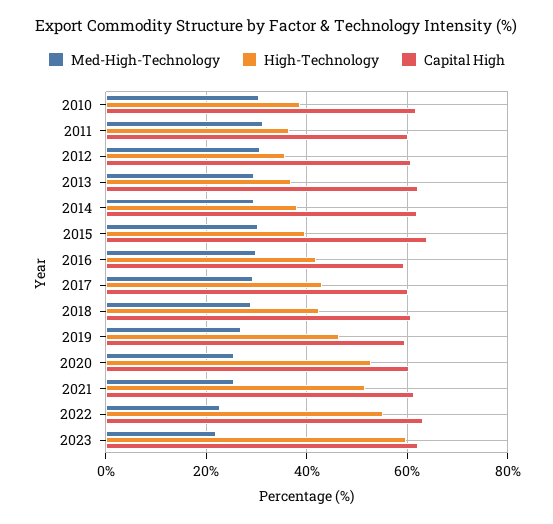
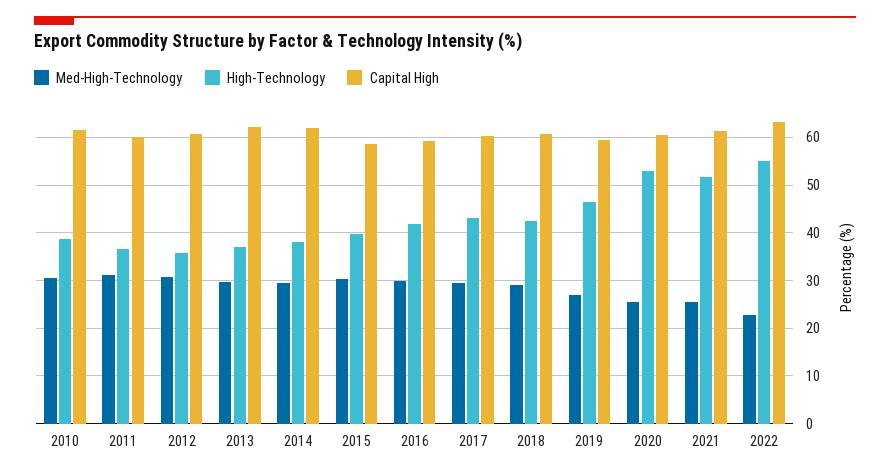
  {
    "Med-High-Technology": {
      "2010": 30,
      "2011": 32,
      "2012": 30,
      "2013": 30,
      "2014": 30,
      "2015": 30,
      "2016": 30,
      "2017": 30,
      "2018": 30,
      "2019": 26,
      "2020": 26,
      "2021": 26,
-     "2022": 22,
+     "2022": 22
-     "2023": 22
    },
    "High-Technology": {
      "2010": 38,
      "2011": 36,
      "2012": 36,
      "2013": 36,
      "2014": 38,
      "2015": 40,
      "2016": 42,
      "2017": 42,
      "2018": 42,
      "2019": 46,
      "2020": 52,
      "2021": 52,
-     "2022": 56,
+     "2022": 56
-     "2023": 60
    },
    "Capital High": {
      "2010": 62,
      "2011": 60,
      "2012": 60,
      "2013": 62,
      "2014": 62,
-     "2015": 64,
+     "2015": 58,
      "2016": 60,
      "2017": 60,
      "2018": 60,
      "2019": 60,
      "2020": 60,
      "2021": 62,
-     "2022": 64,
+     "2022": 64
-     "2023": 62
    }
  }

